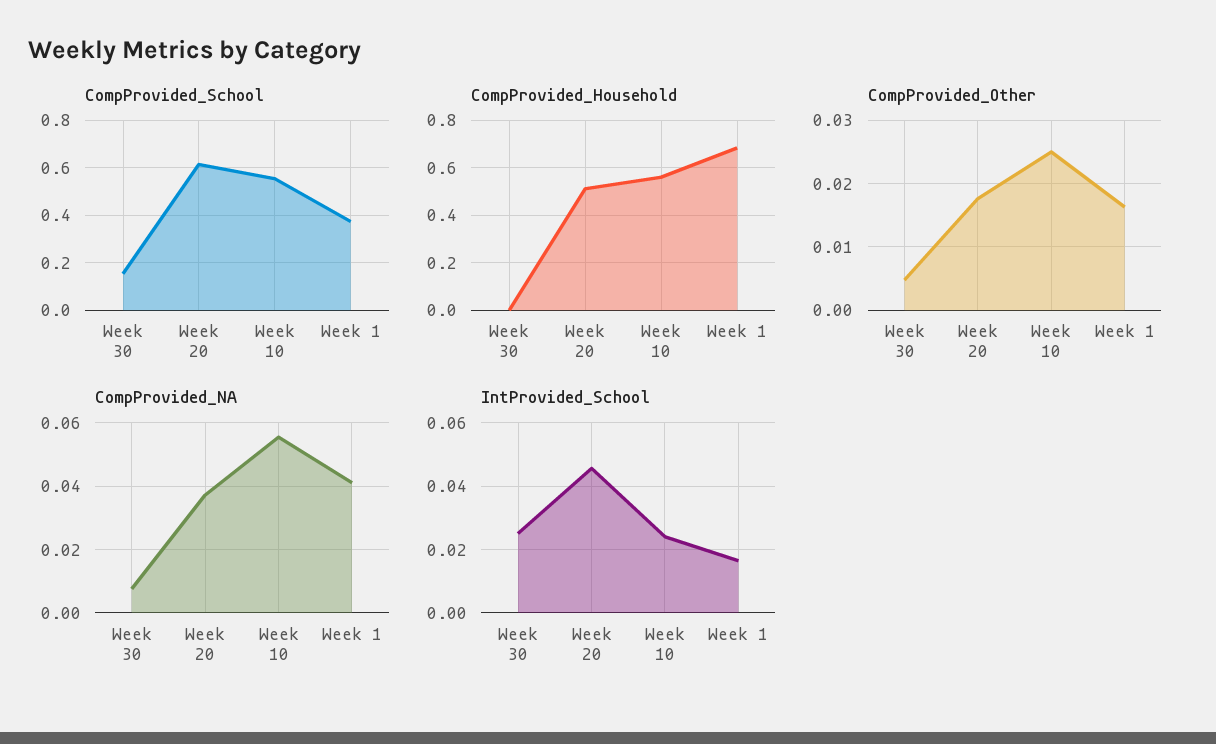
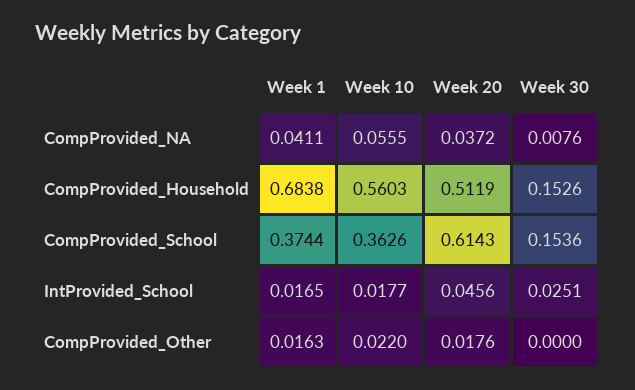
  {
    "CompProvided_School": {
      "Week 30": 0.1536,
      "Week 20": 0.6143,
-     "Week 10": 0.55,
+     "Week 10": 0.3626,
      "Week 1": 0.3744
    },
    "CompProvided_Household": {
-     "Week 30": 0,
+     "Week 30": 0.1526,
      "Week 20": 0.5119,
      "Week 10": 0.5603,
      "Week 1": 0.6838
    },
    "CompProvided_Other": {
-     "Week 30": 0.005,
+     "Week 30": 0,
      "Week 20": 0.0176,
-     "Week 10": 0.025,
+     "Week 10": 0.022,
      "Week 1": 0.0163
    },
    "CompProvided_NA": {
      "Week 30": 0.0076,
      "Week 20": 0.0372,
      "Week 10": 0.0555,
      "Week 1": 0.0411
    },
    "IntProvided_School": {
      "Week 30": 0.0251,
      "Week 20": 0.0456,
-     "Week 10": 0.024,
+     "Week 10": 0.0177,
      "Week 1": 0.0165
    }
  }

